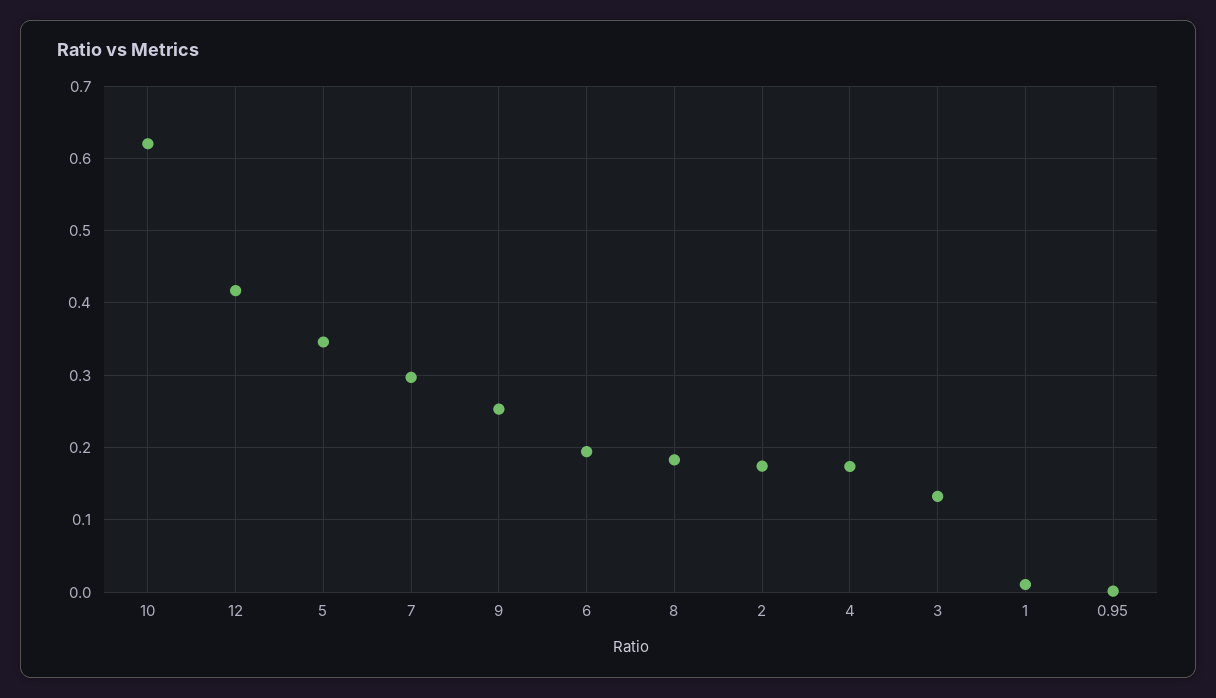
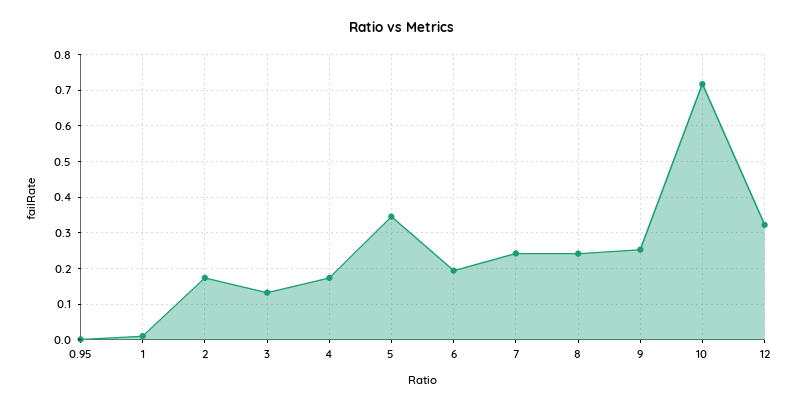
  {
-   "10": 0.62,
+   "10": 0.72,
-   "12": 0.42,
+   "12": 0.32,
    "5": 0.35,
-   "7": 0.3,
+   "7": 0.24,
    "9": 0.25,
    "6": 0.19,
-   "8": 0.18,
+   "8": 0.24,
    "2": 0.17,
    "4": 0.17,
    "3": 0.13,
    "1": 0.01,
    "0.95": 0
  }

